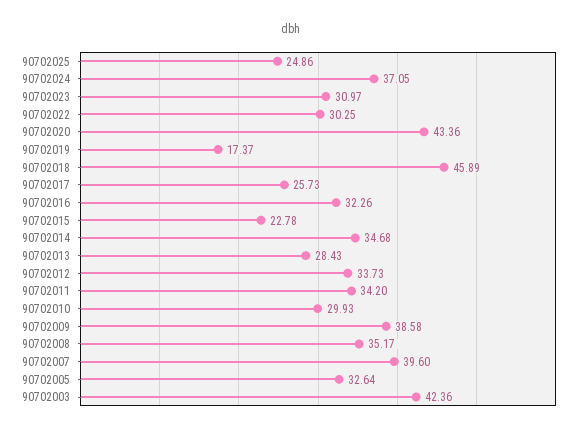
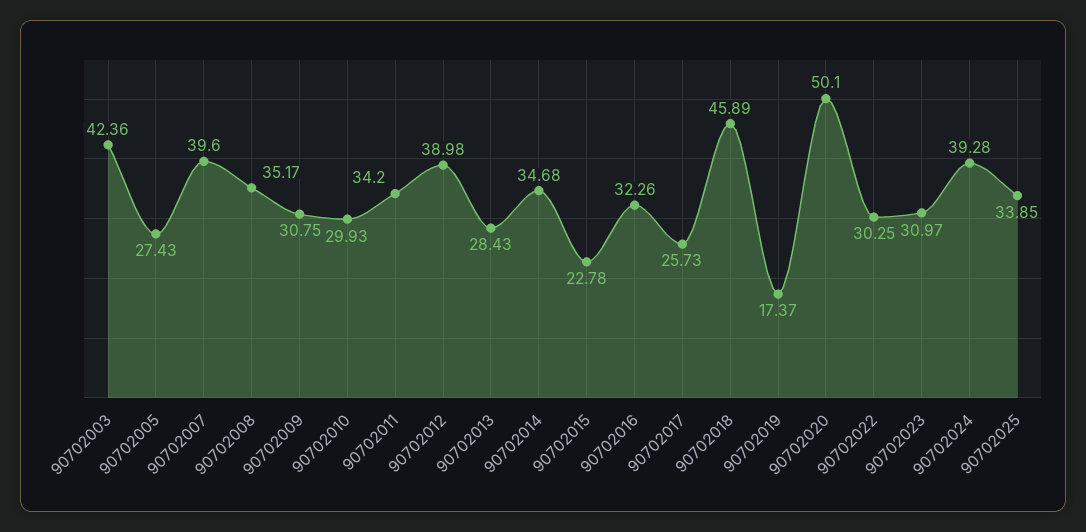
  {
-   "90702025": 24.86,
+   "90702025": 33.85,
-   "90702024": 37.05,
+   "90702024": 39.28,
    "90702023": 30.97,
    "90702022": 30.25,
-   "90702020": 43.36,
+   "90702020": 50.1,
    "90702019": 17.37,
    "90702018": 45.89,
    "90702017": 25.73,
    "90702016": 32.26,
    "90702015": 22.78,
    "90702014": 34.68,
    "90702013": 28.43,
-   "90702012": 33.73,
+   "90702012": 38.98,
    "90702011": 34.2,
    "90702010": 29.93,
-   "90702009": 38.58,
+   "90702009": 30.75,
    "90702008": 35.17,
    "90702007": 39.6,
-   "90702005": 32.64,
+   "90702005": 27.43,
    "90702003": 42.36
  }

